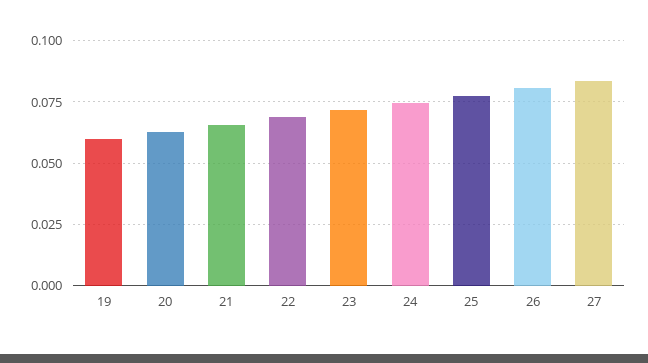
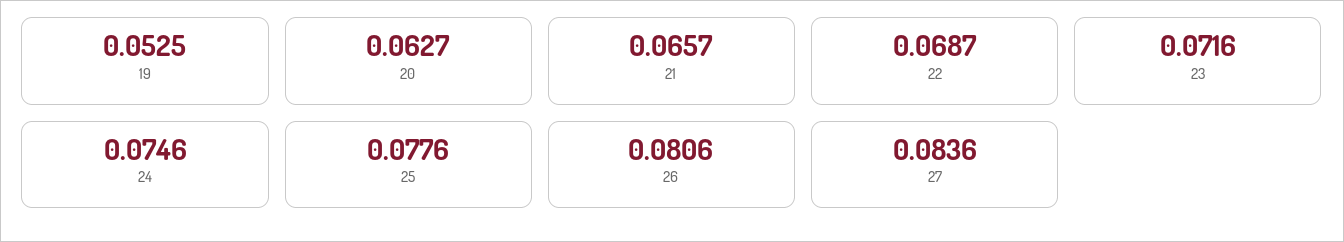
  {
-   "19": 0.06,
+   "19": 0.0525,
    "20": 0.0627,
    "21": 0.0657,
    "22": 0.0687,
    "23": 0.0716,
    "24": 0.0746,
    "25": 0.0776,
    "26": 0.0806,
    "27": 0.0836
  }

